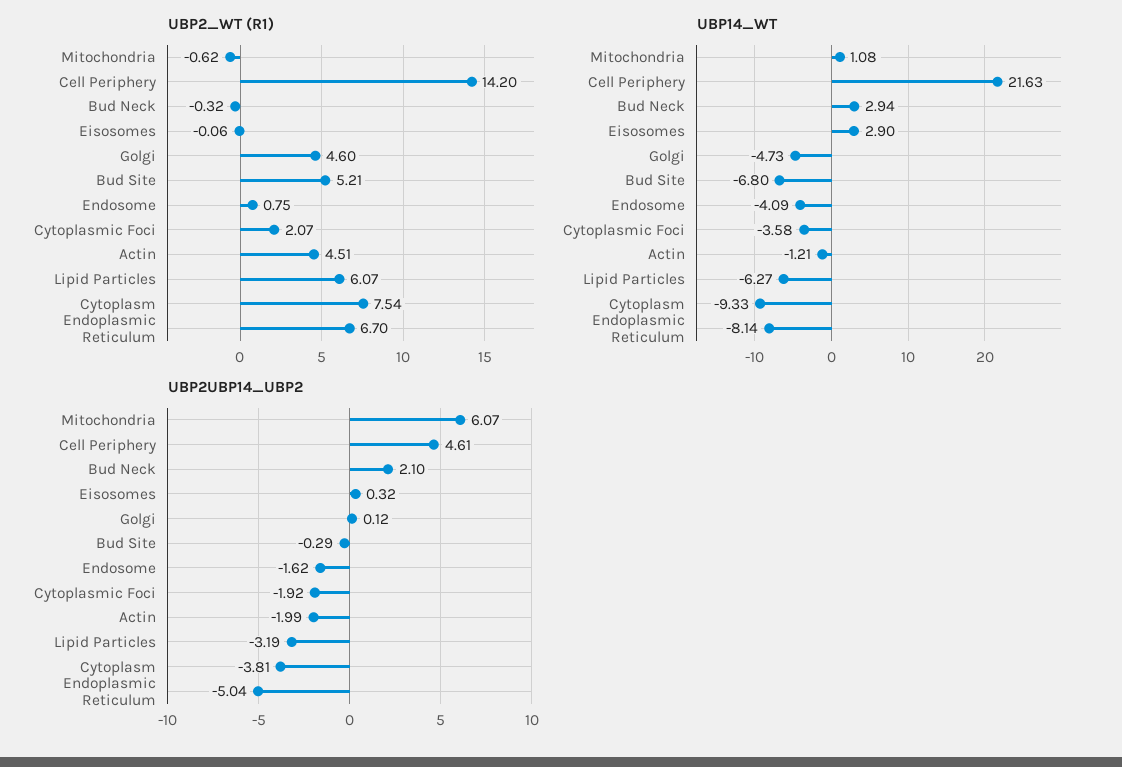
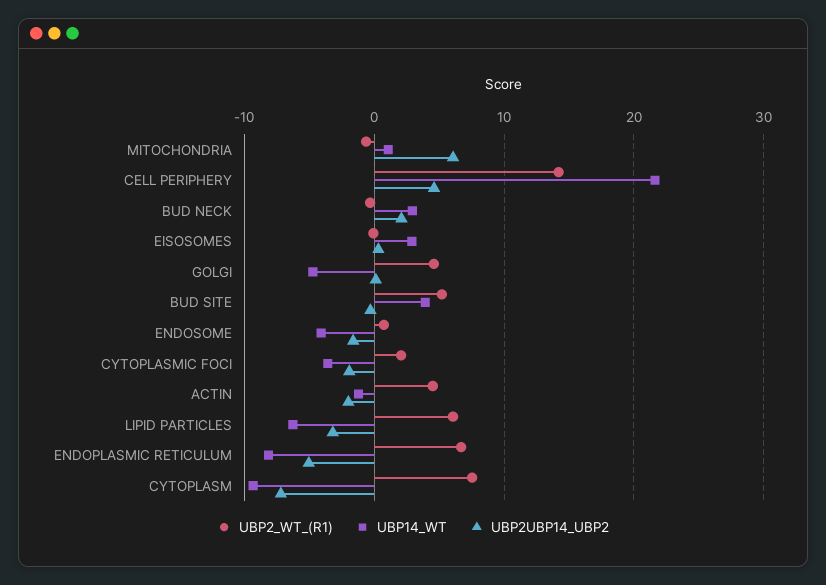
  {
    "UBP2_WT (R1)": {
      "Mitochondria": -0.62,
      "Cell Periphery": 14.2,
      "Bud Neck": -0.32,
      "Eisosomes": -0.06,
      "Golgi": 4.6,
      "Bud Site": 5.21,
      "Endosome": 0.75,
      "Cytoplasmic Foci": 2.07,
      "Actin": 4.51,
      "Lipid Particles": 6.07,
      "Cytoplasm": 7.54,
      "Endoplasmic Reticulum": 6.7
    },
    "UBP14_WT": {
      "Mitochondria": 1.08,
      "Cell Periphery": 21.63,
      "Bud Neck": 2.94,
      "Eisosomes": 2.9,
      "Golgi": -4.73,
-     "Bud Site": -6.8,
+     "Bud Site": 4,
      "Endosome": -4.09,
      "Cytoplasmic Foci": -3.58,
      "Actin": -1.21,
      "Lipid Particles": -6.27,
      "Cytoplasm": -9.33,
      "Endoplasmic Reticulum": -8.14
    },
    "UBP2UBP14_UBP2": {
      "Mitochondria": 6.07,
      "Cell Periphery": 4.61,
      "Bud Neck": 2.1,
      "Eisosomes": 0.32,
      "Golgi": 0.12,
      "Bud Site": -0.29,
      "Endosome": -1.62,
      "Cytoplasmic Foci": -1.92,
      "Actin": -1.99,
      "Lipid Particles": -3.19,
-     "Cytoplasm": -3.81,
+     "Cytoplasm": -7,
      "Endoplasmic Reticulum": -5.04
    }
  }

